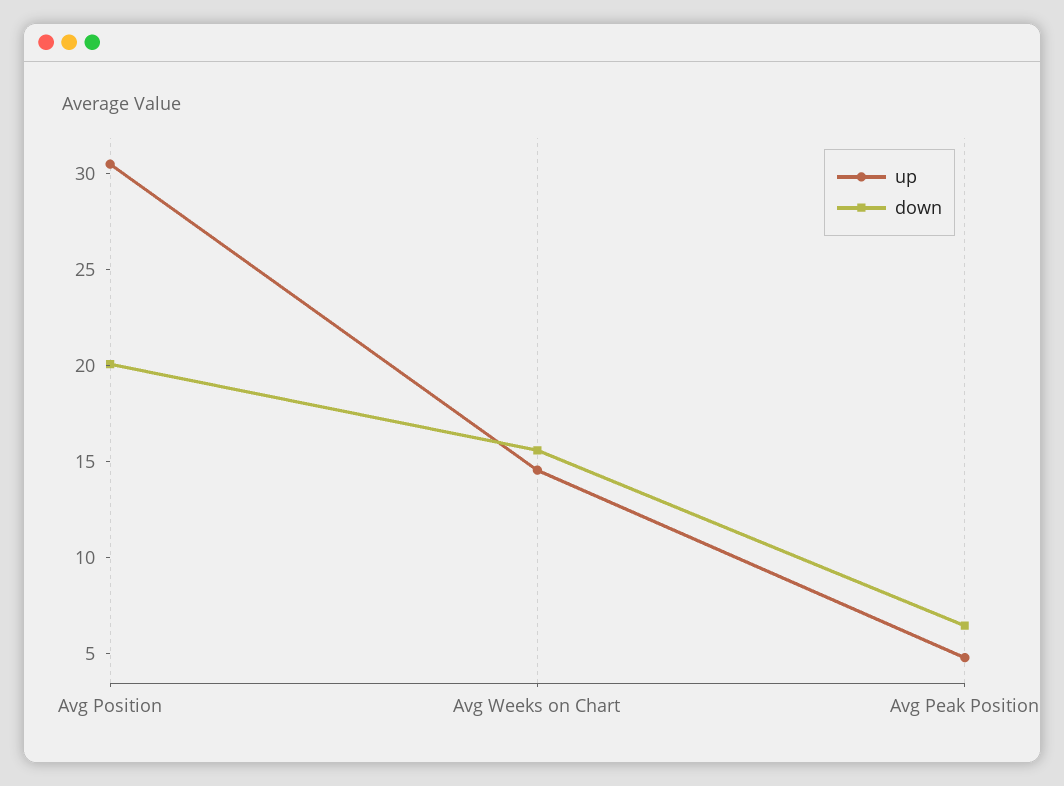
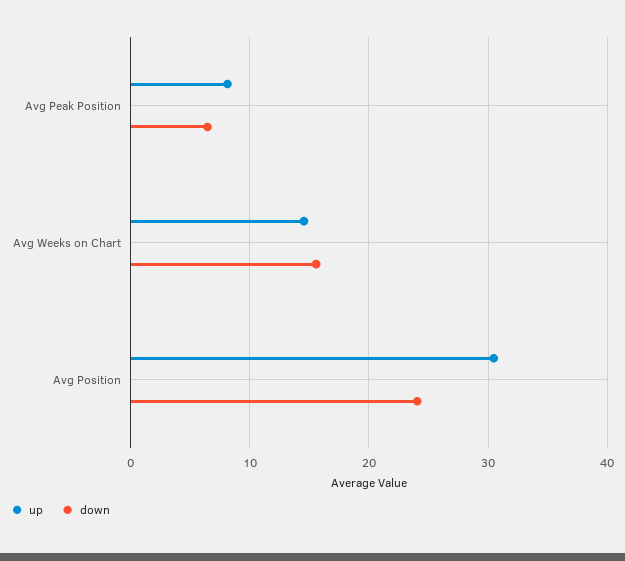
  {
    "up": {
      "Avg Position": 30,
      "Avg Weeks on Chart": 15,
-     "Avg Peak Position": 5
+     "Avg Peak Position": 8
    },
    "down": {
-     "Avg Position": 20,
+     "Avg Position": 24,
      "Avg Weeks on Chart": 16,
      "Avg Peak Position": 6
    }
  }

